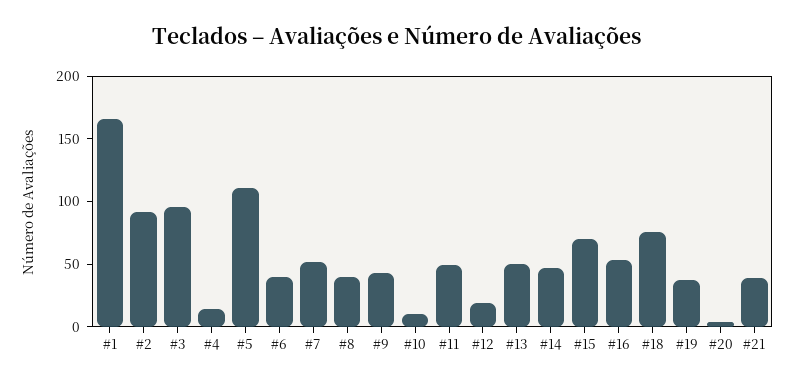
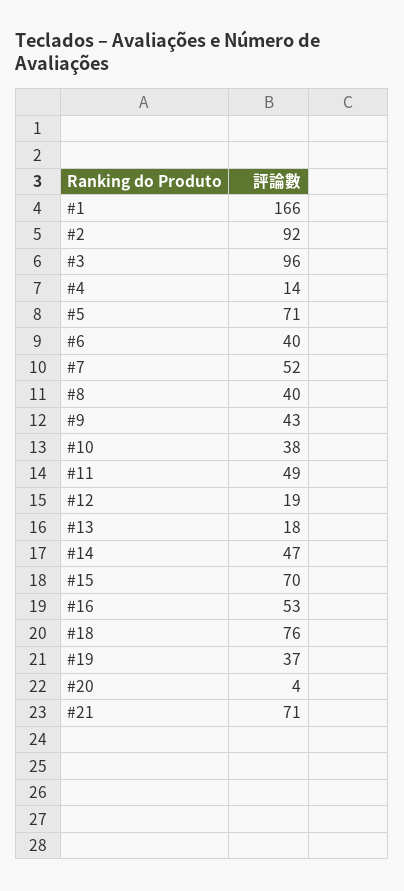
  {
    "#1": 166,
    "#2": 92,
    "#3": 96,
    "#4": 14,
-   "#5": 110,
+   "#5": 71,
    "#6": 40,
    "#7": 52,
    "#8": 40,
    "#9": 43,
-   "#10": 10,
+   "#10": 38,
    "#11": 49,
    "#12": 19,
-   "#13": 50,
+   "#13": 18,
    "#14": 47,
    "#15": 70,
    "#16": 53,
    "#18": 76,
    "#19": 37,
    "#20": 4,
-   "#21": 40
+   "#21": 71
  }

